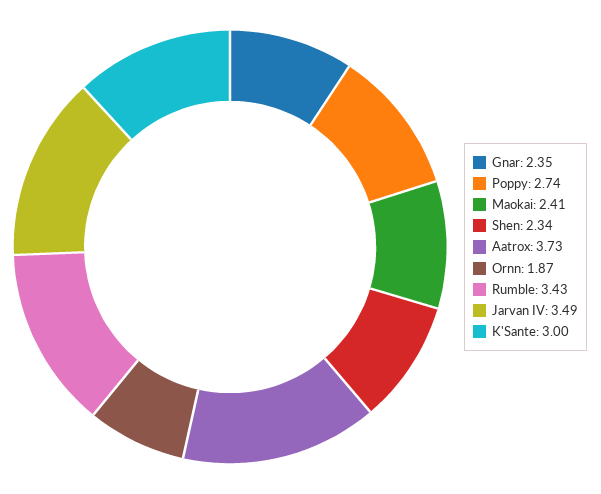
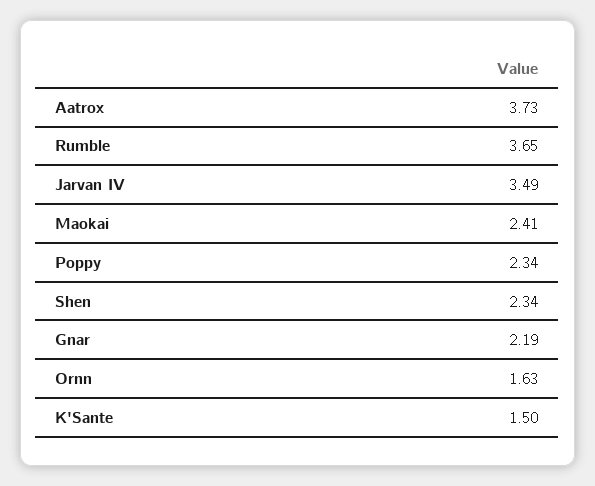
  {
-   "Gnar": 2.35,
+   "Gnar": 2.19,
-   "Poppy": 2.74,
+   "Poppy": 2.34,
    "Maokai": 2.41,
    "Shen": 2.34,
    "Aatrox": 3.73,
-   "Ornn": 1.87,
+   "Ornn": 1.63,
-   "Rumble": 3.43,
+   "Rumble": 3.65,
    "Jarvan IV": 3.49,
-   "K'Sante": 3
+   "K'Sante": 1.5
  }

